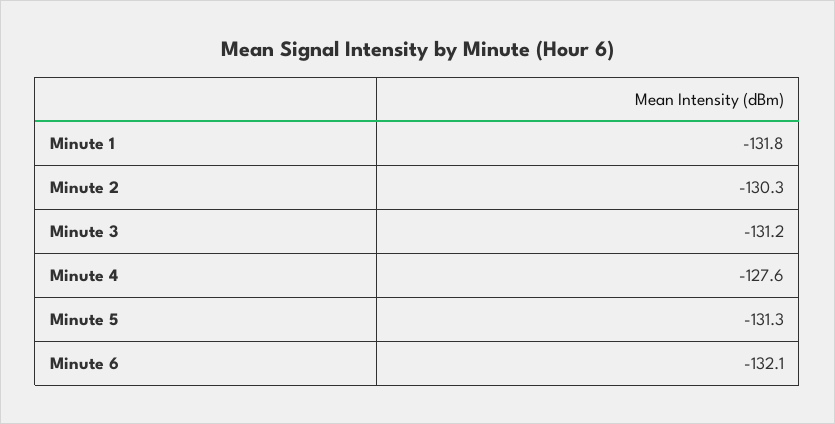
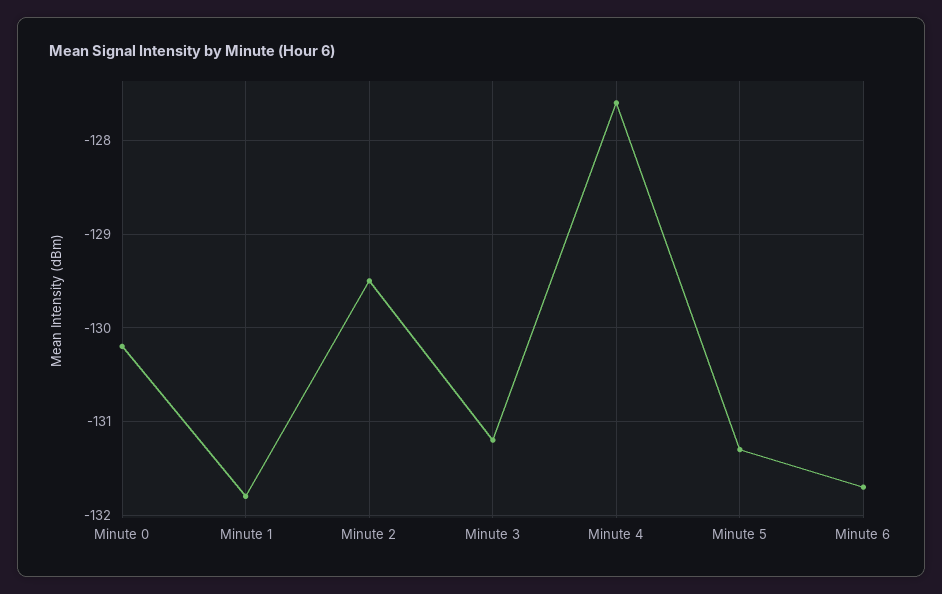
  {
    "Minute 1": -131.8,
-   "Minute 2": -130.3,
+   "Minute 2": -129.5,
    "Minute 3": -131.2,
    "Minute 4": -127.6,
    "Minute 5": -131.3,
-   "Minute 6": -132.1
+   "Minute 6": -131.7,
+   "Minute 0": -130.2
  }

